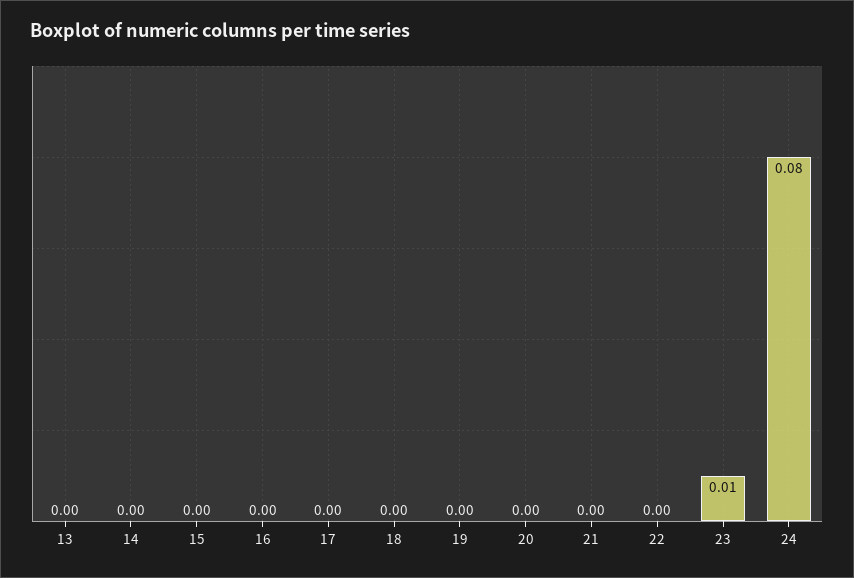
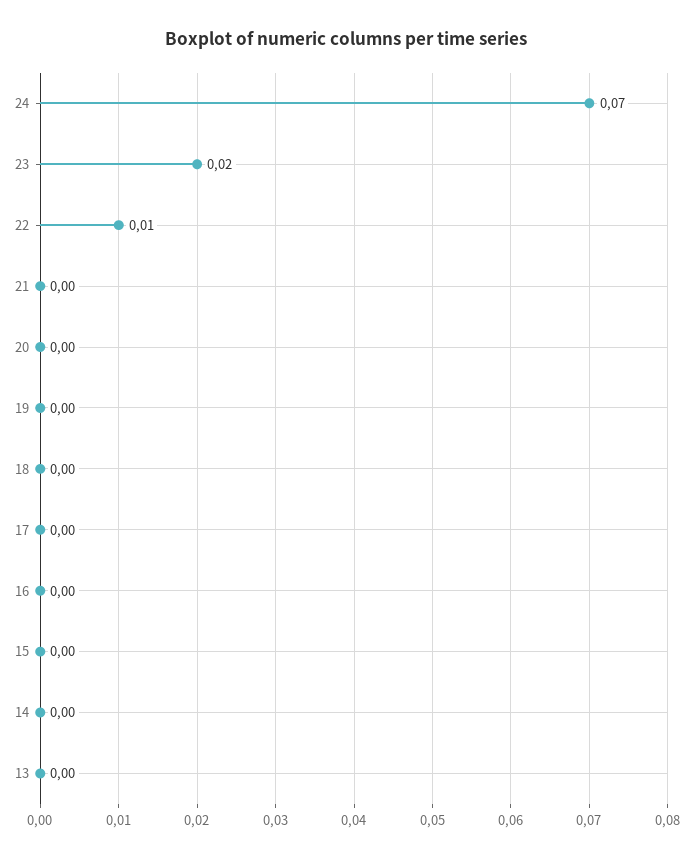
  {
    "13": 0,
    "14": 0,
    "15": 0,
    "16": 0,
    "17": 0,
    "18": 0,
    "19": 0,
    "20": 0,
    "21": 0,
-   "22": 0,
+   "22": 0.01,
-   "23": 0.01,
+   "23": 0.02,
-   "24": 0.08
+   "24": 0.07
  }

